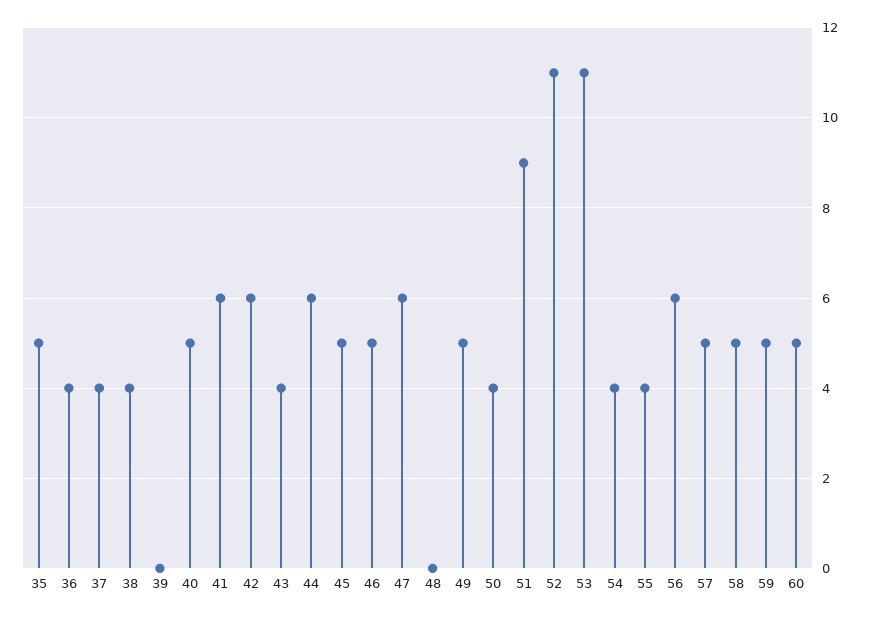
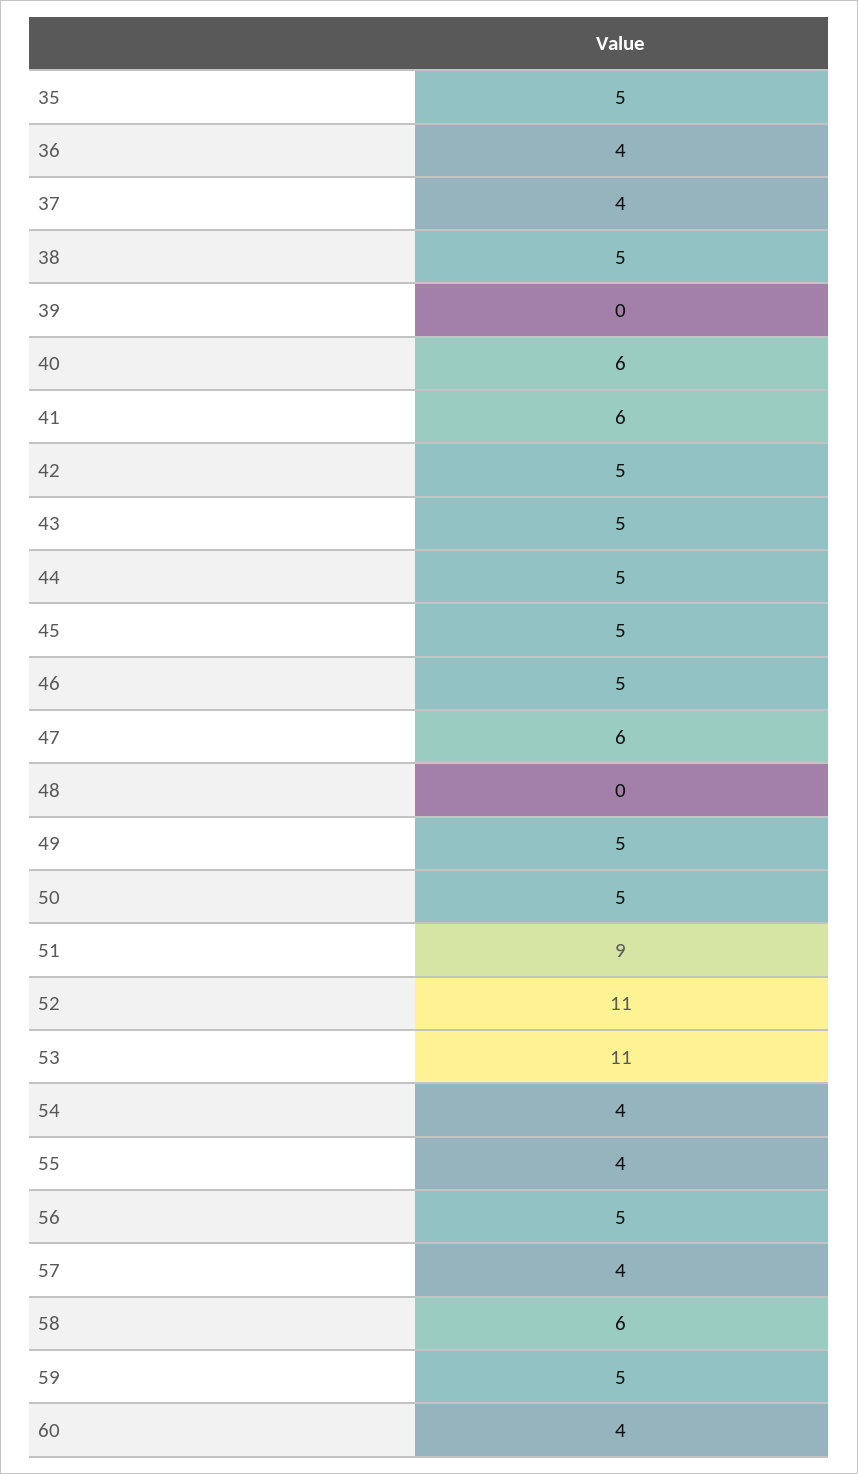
  {
    "35": 5,
    "36": 4,
    "37": 4,
-   "38": 4,
+   "38": 5,
    "39": 0,
-   "40": 5,
+   "40": 6,
    "41": 6,
-   "42": 6,
+   "42": 5,
-   "43": 4,
+   "43": 5,
-   "44": 6,
+   "44": 5,
    "45": 5,
    "46": 5,
    "47": 6,
    "48": 0,
    "49": 5,
-   "50": 4,
+   "50": 5,
    "51": 9,
    "52": 11,
    "53": 11,
    "54": 4,
    "55": 4,
-   "56": 6,
+   "56": 5,
-   "57": 5,
+   "57": 4,
-   "58": 5,
+   "58": 6,
    "59": 5,
-   "60": 5
+   "60": 4
  }

